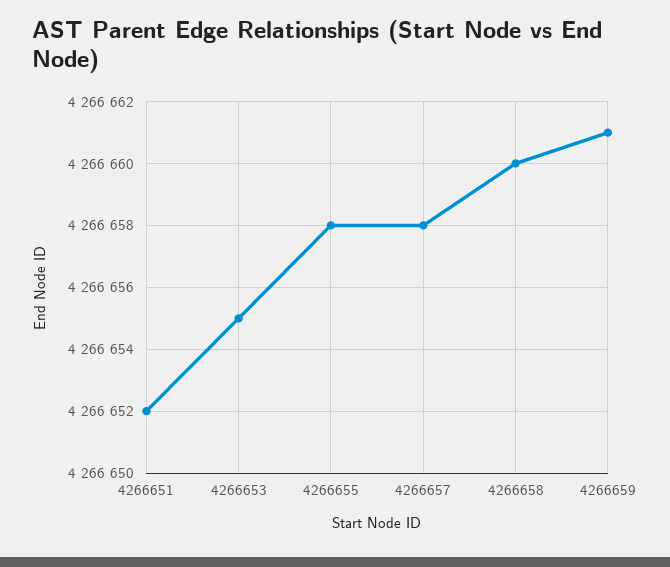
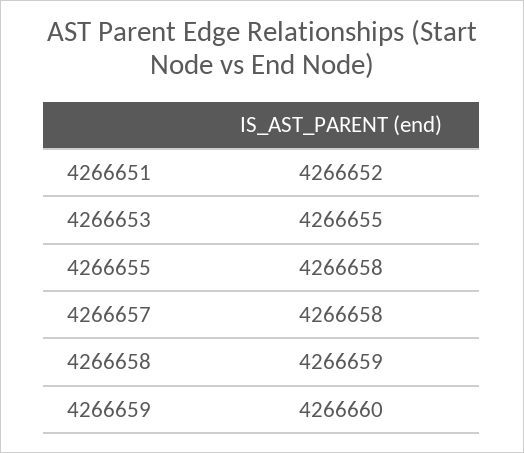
  {
    "4266651": 4266652,
    "4266653": 4266655,
    "4266655": 4266658,
    "4266657": 4266658,
-   "4266658": 4266660,
+   "4266658": 4266659,
-   "4266659": 4266661
+   "4266659": 4266660
  }

